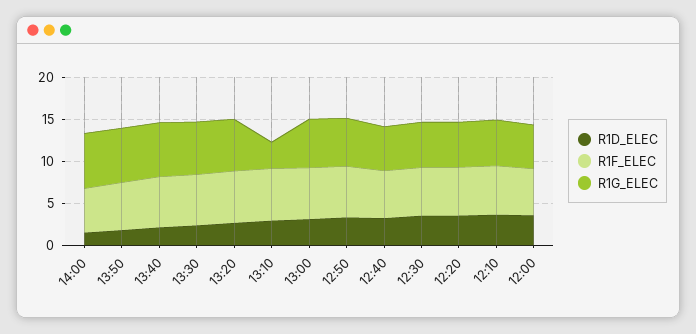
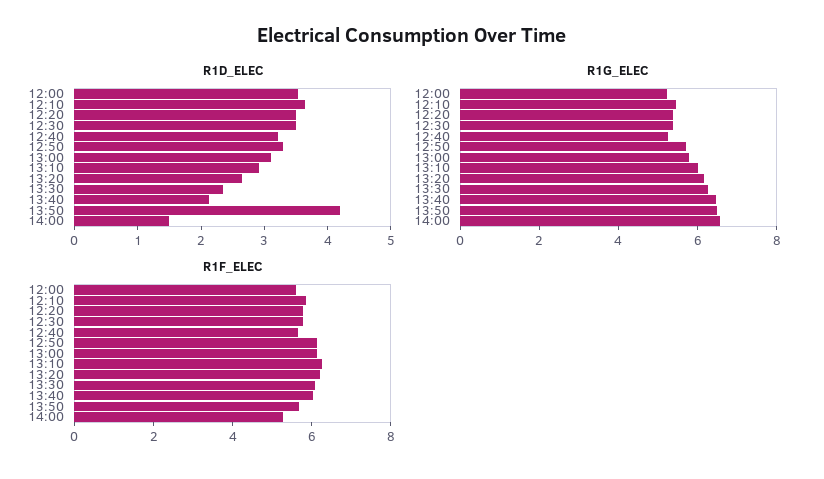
  {
    "R1D_ELEC": {
      "14:00": 1.4,
-     "13:50": 2,
+     "13:50": 4.2,
      "13:40": 2.2,
      "13:30": 2.4,
      "13:20": 2.6,
      "13:10": 3,
      "13:00": 3.2,
      "12:50": 3.2,
      "12:40": 3.2,
      "12:30": 3.6,
      "12:20": 3.6,
      "12:10": 3.6,
      "12:00": 3.6
    },
    "R1F_ELEC": {
      "14:00": 5.5,
      "13:50": 5.5,
      "13:40": 6,
      "13:30": 6,
      "13:20": 6,
      "13:10": 6,
      "13:00": 6,
      "12:50": 6,
      "12:40": 5.5,
      "12:30": 6,
      "12:20": 6,
      "12:10": 6,
      "12:00": 5.5
    },
    "R1G_ELEC": {
      "14:00": 6.5,
      "13:50": 6.5,
      "13:40": 6.5,
      "13:30": 6.5,
      "13:20": 6,
-     "13:10": 3,
+     "13:10": 6,
      "13:00": 6,
      "12:50": 5.5,
      "12:40": 5.5,
      "12:30": 5.5,
      "12:20": 5.5,
      "12:10": 5.5,
      "12:00": 5
    }
  }

